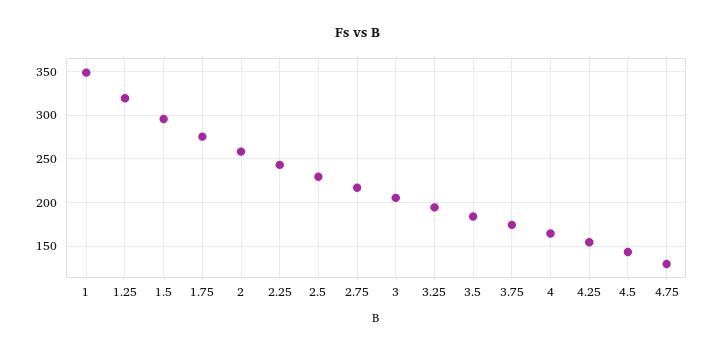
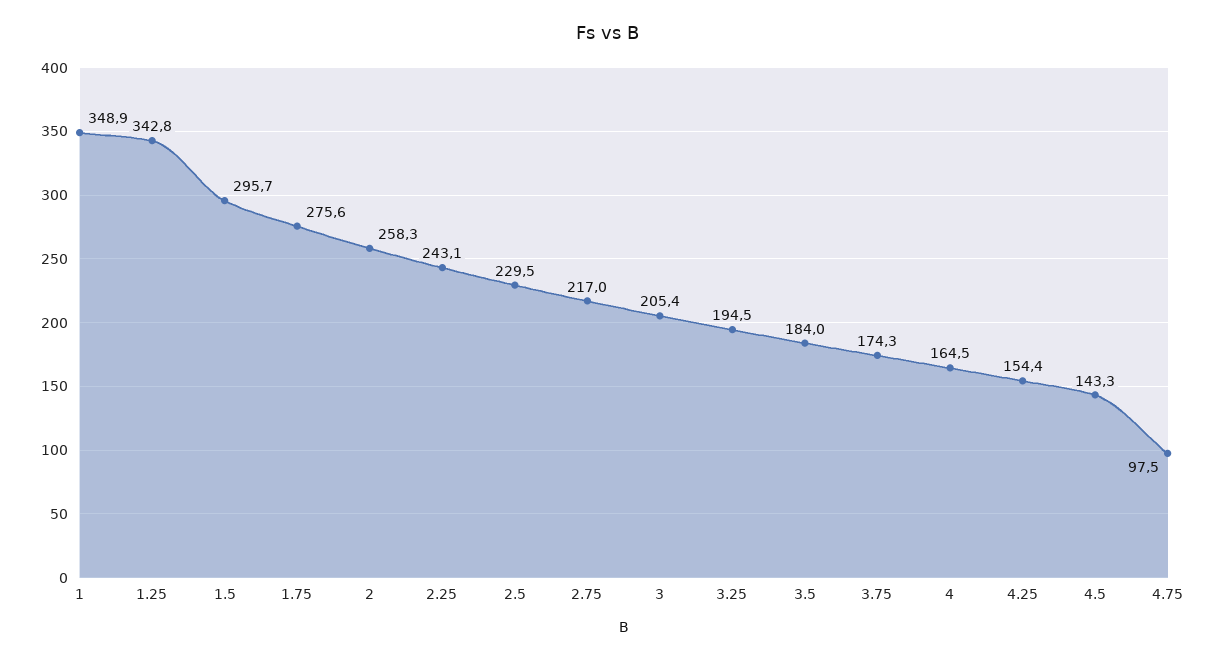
  {
    "1": 348.9,
-   "1.25": 320,
+   "1.25": 342.8,
    "1.5": 295.7,
    "1.75": 275.6,
    "2": 258.3,
    "2.25": 243.1,
    "2.5": 229.5,
    "2.75": 217,
    "3": 205.4,
    "3.25": 194.5,
    "3.5": 184,
    "3.75": 174.3,
    "4": 164.5,
    "4.25": 154.4,
    "4.5": 143.3,
-   "4.75": 130
+   "4.75": 97.5
  }

